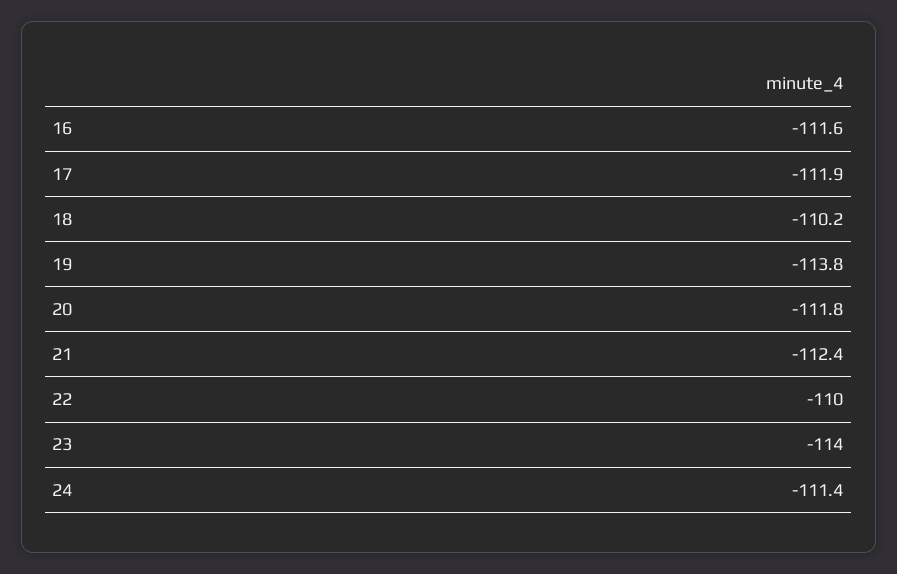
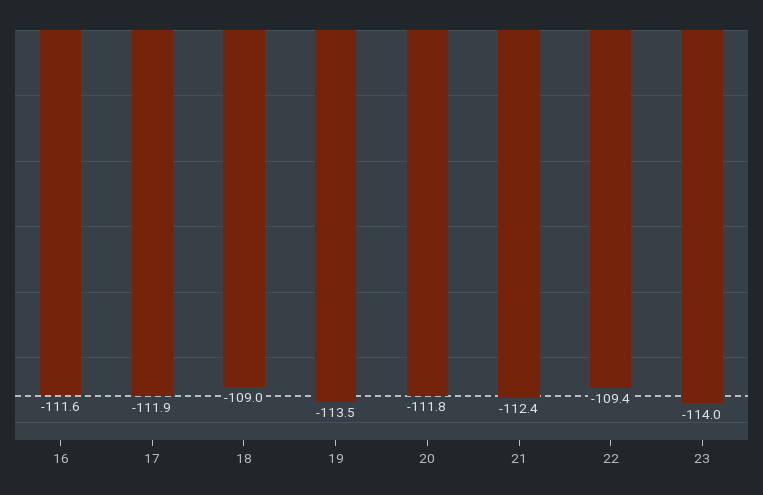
  {
    "16": -111.6,
    "17": -111.9,
-   "18": -110.2,
+   "18": -109,
-   "19": -113.8,
+   "19": -113.5,
    "20": -111.8,
    "21": -112.4,
-   "22": -110,
+   "22": -109.4,
-   "23": -114,
+   "23": -114
-   "24": -111.4
  }

